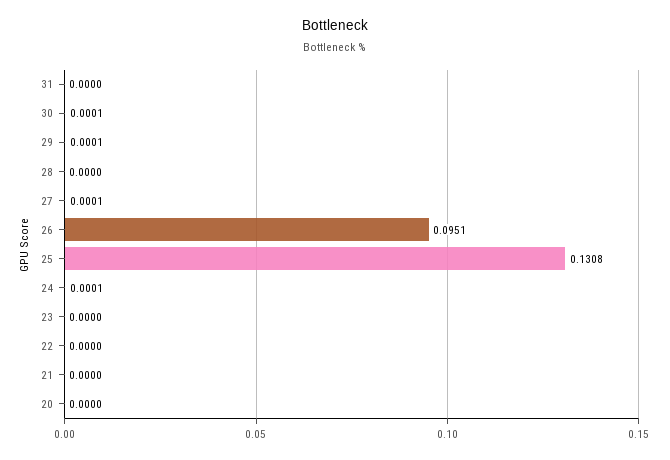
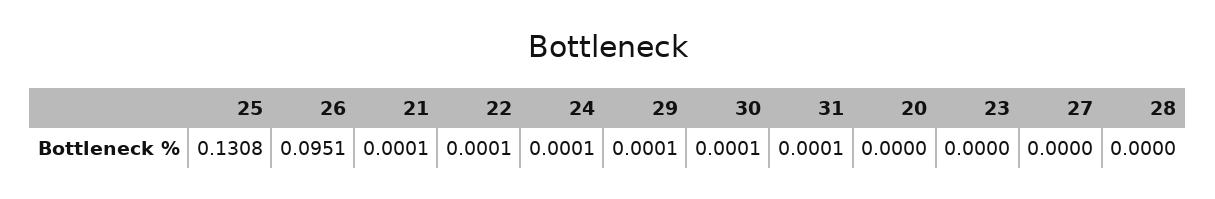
  {
-   "31": 0,
+   "31": 0.0001,
    "30": 0.0001,
    "29": 0.0001,
    "28": 0,
-   "27": 0.0001,
+   "27": 0,
    "26": 0.0951,
    "25": 0.1308,
    "24": 0.0001,
    "23": 0,
-   "22": 0,
+   "22": 0.0001,
-   "21": 0,
+   "21": 0.0001,
    "20": 0
  }

